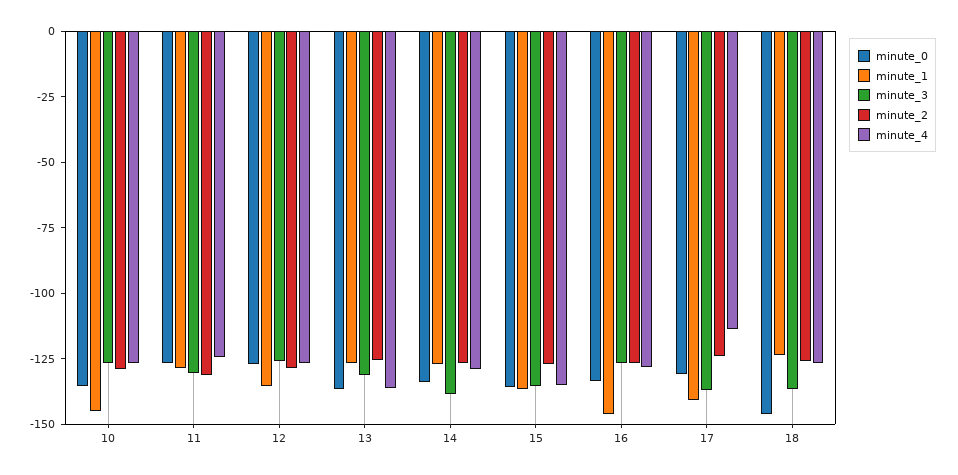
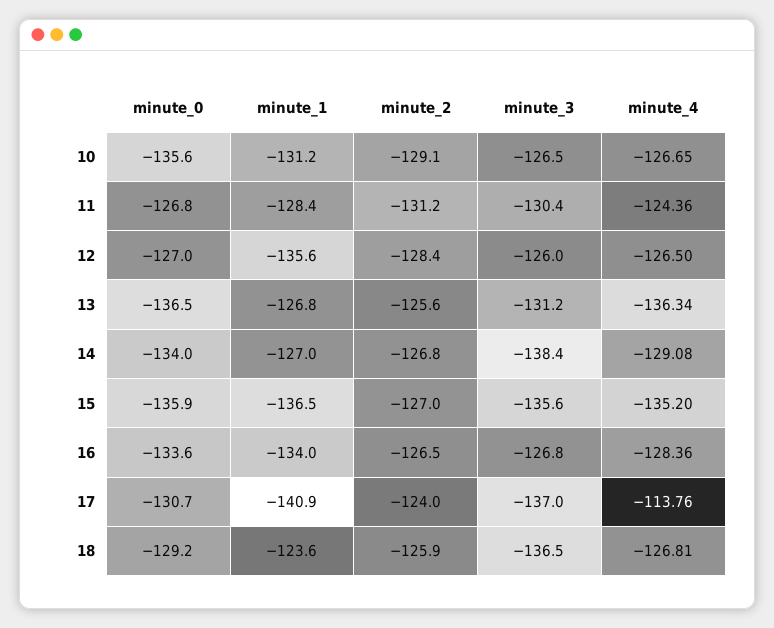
  {
    "minute_0": {
      "10": -135.6,
      "11": -126.8,
      "12": -127,
      "13": -136.5,
      "14": -134,
      "15": -135.9,
      "16": -133.6,
      "17": -130.7,
-     "18": -145
+     "18": -129.2
    },
    "minute_1": {
-     "10": -145,
+     "10": -131.2,
      "11": -128.4,
      "12": -135.6,
      "13": -126.8,
      "14": -127,
      "15": -136.5,
-     "16": -145,
+     "16": -134,
      "17": -140.9,
      "18": -123.6
    },
    "minute_3": {
      "10": -126.5,
      "11": -130.4,
      "12": -126,
      "13": -131.2,
      "14": -138.4,
      "15": -135.6,
      "16": -126.8,
      "17": -137,
      "18": -136.5
    },
    "minute_2": {
      "10": -129.1,
      "11": -131.2,
      "12": -128.4,
      "13": -125.6,
      "14": -126.8,
      "15": -127,
      "16": -126.5,
      "17": -124,
      "18": -125.9
    },
    "minute_4": {
      "10": -126.65,
      "11": -124.36,
      "12": -126.5,
      "13": -136.34,
      "14": -129.08,
      "15": -135.2,
      "16": -128.36,
      "17": -113.76,
      "18": -126.81
    }
  }

